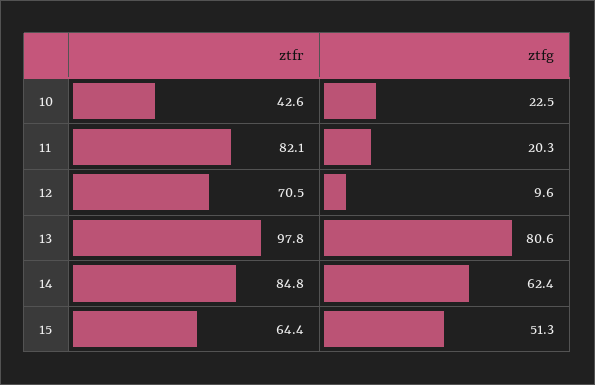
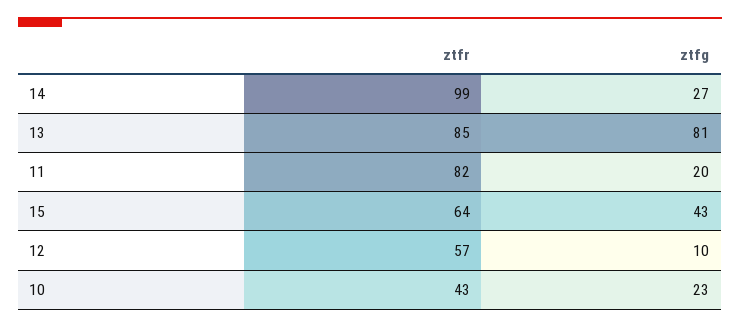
  {
    "ztfr": {
      "10": 42.6,
      "11": 82.1,
-     "12": 70.5,
+     "12": 57,
-     "13": 97.8,
+     "13": 85,
-     "14": 84.8,
+     "14": 99,
      "15": 64.4
    },
    "ztfg": {
      "10": 22.5,
      "11": 20.3,
      "12": 9.6,
      "13": 80.6,
-     "14": 62.4,
+     "14": 27,
-     "15": 51.3
+     "15": 43
    }
  }

